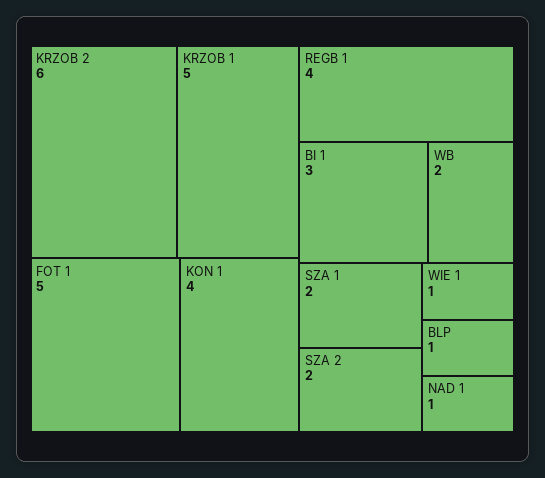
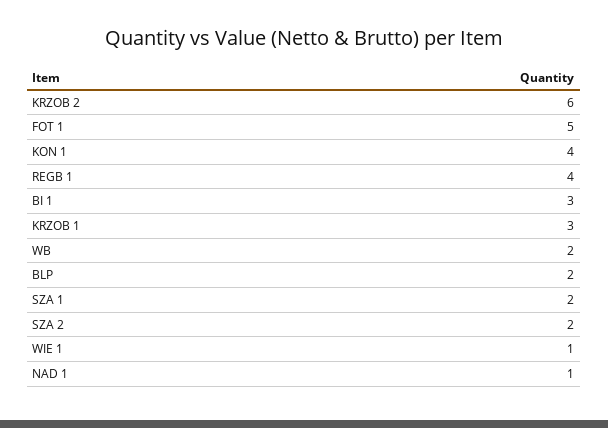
  {
    "KRZOB 2": 6,
-   "KRZOB 1": 5,
+   "KRZOB 1": 3,
    "FOT 1": 5,
    "KON 1": 4,
    "REGB 1": 4,
    "BI 1": 3,
    "WB": 2,
    "SZA 1": 2,
    "SZA 2": 2,
    "WIE 1": 1,
-   "BLP": 1,
+   "BLP": 2,
    "NAD 1": 1
  }

